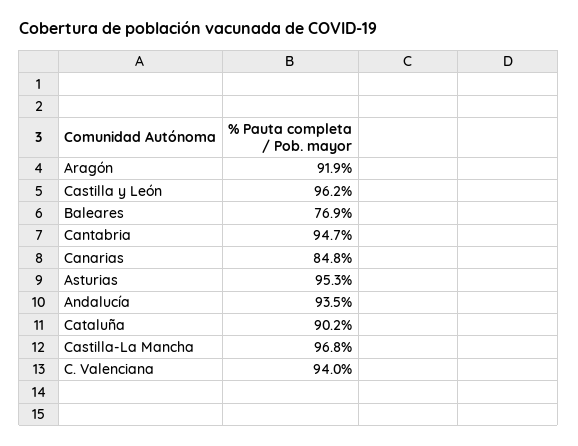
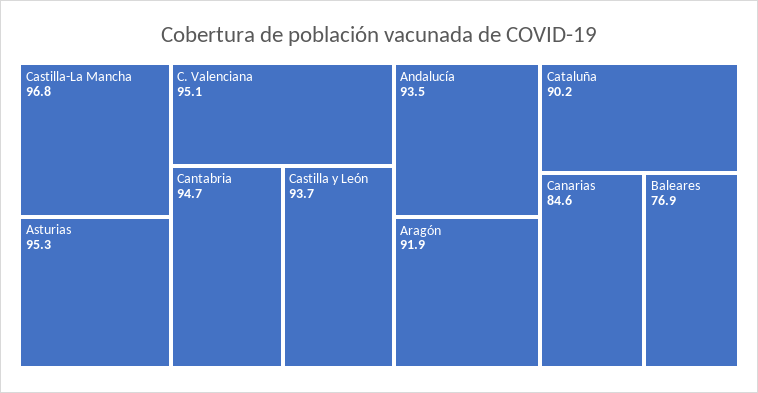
  {
    "Aragón": 91.9,
-   "Castilla y León": 96.2,
+   "Castilla y León": 93.7,
    "Baleares": 76.9,
    "Cantabria": 94.7,
-   "Canarias": 84.8,
+   "Canarias": 84.6,
    "Asturias": 95.3,
    "Andalucía": 93.5,
    "Cataluña": 90.2,
    "Castilla-La Mancha": 96.8,
-   "C. Valenciana": 94
+   "C. Valenciana": 95.1
  }

